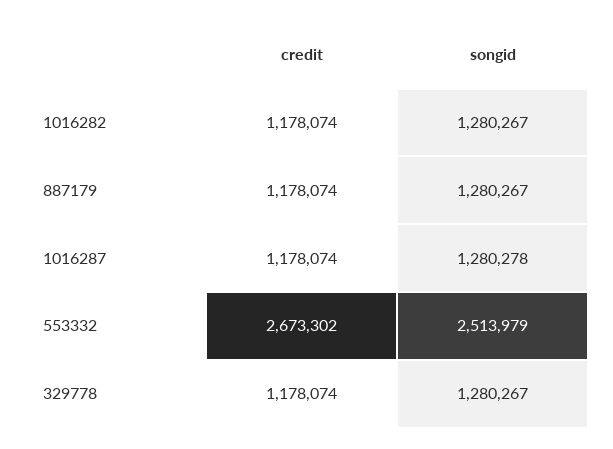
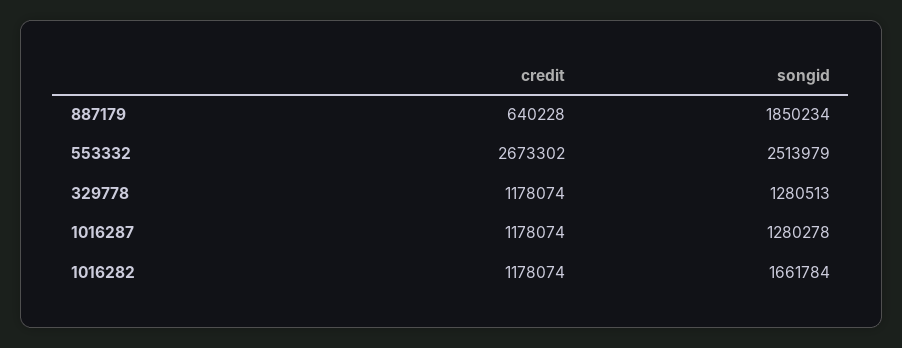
  {
    "credit": {
      "1016282": 1178074,
-     "887179": 1178074,
+     "887179": 640228,
      "1016287": 1178074,
      "553332": 2673302,
      "329778": 1178074
    },
    "songid": {
-     "1016282": 1280267,
+     "1016282": 1661784,
-     "887179": 1280267,
+     "887179": 1850234,
      "1016287": 1280278,
      "553332": 2513979,
-     "329778": 1280267
+     "329778": 1280513
    }
  }

